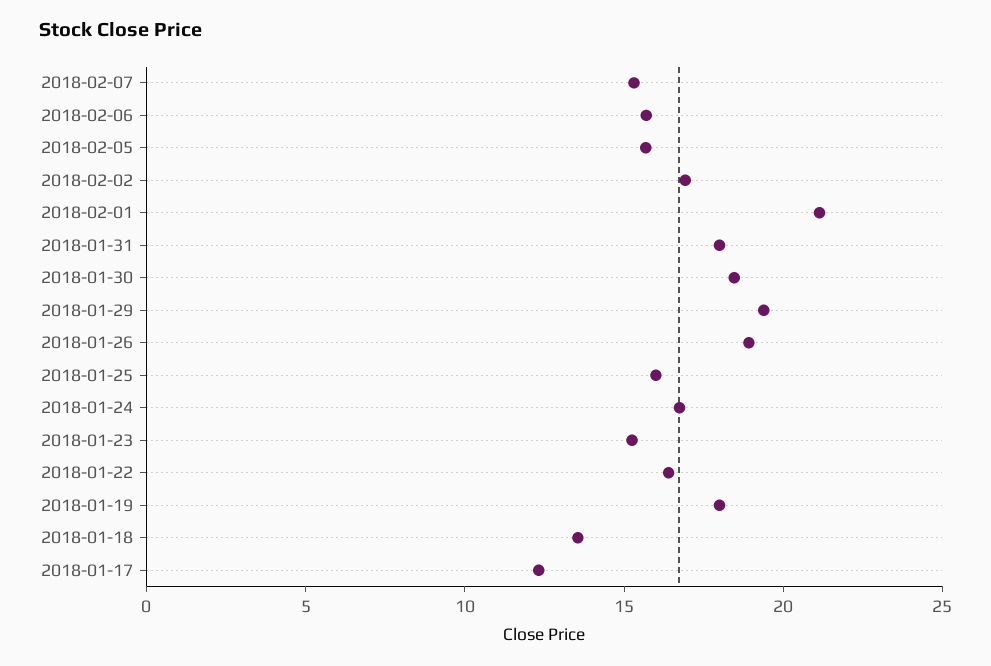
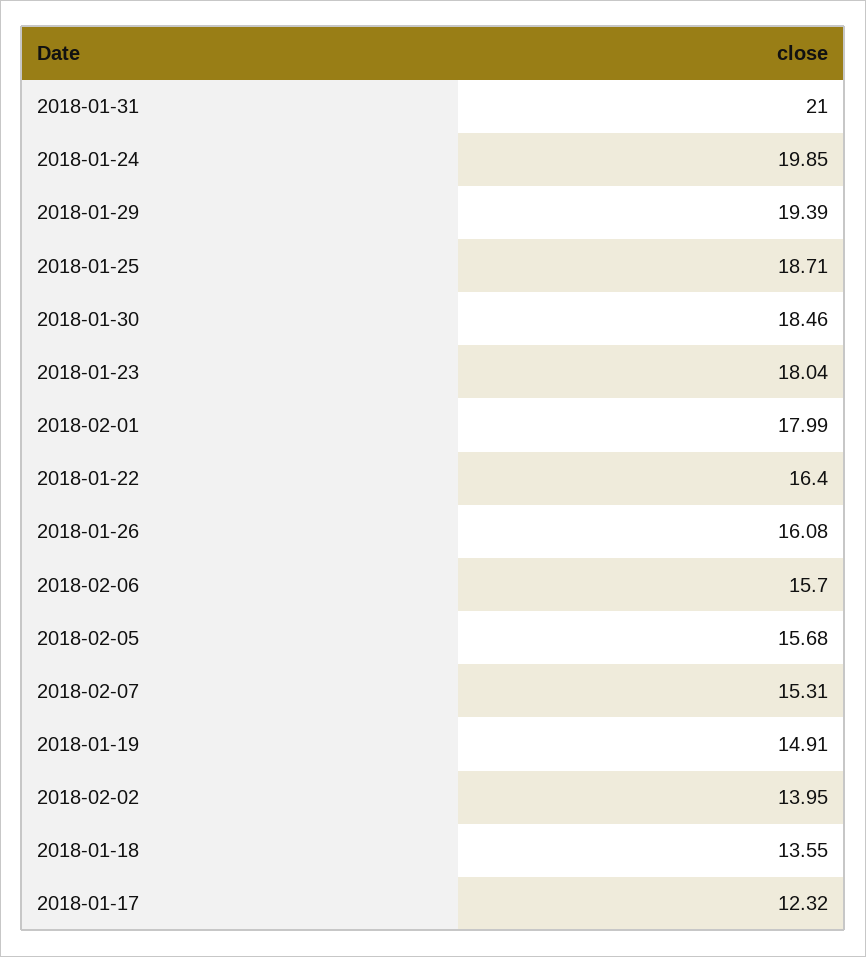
  {
    "2018-02-07": 15.31,
    "2018-02-06": 15.7,
    "2018-02-05": 15.68,
-   "2018-02-02": 17,
+   "2018-02-02": 13.95,
-   "2018-02-01": 21,
+   "2018-02-01": 17.99,
-   "2018-01-31": 18,
+   "2018-01-31": 21,
    "2018-01-30": 18.46,
    "2018-01-29": 19.39,
-   "2018-01-26": 19,
+   "2018-01-26": 16.08,
-   "2018-01-25": 16,
+   "2018-01-25": 18.71,
-   "2018-01-24": 17,
+   "2018-01-24": 19.85,
-   "2018-01-23": 15,
+   "2018-01-23": 18.04,
    "2018-01-22": 16.4,
-   "2018-01-19": 18,
+   "2018-01-19": 14.91,
    "2018-01-18": 13.55,
    "2018-01-17": 12.32
  }

